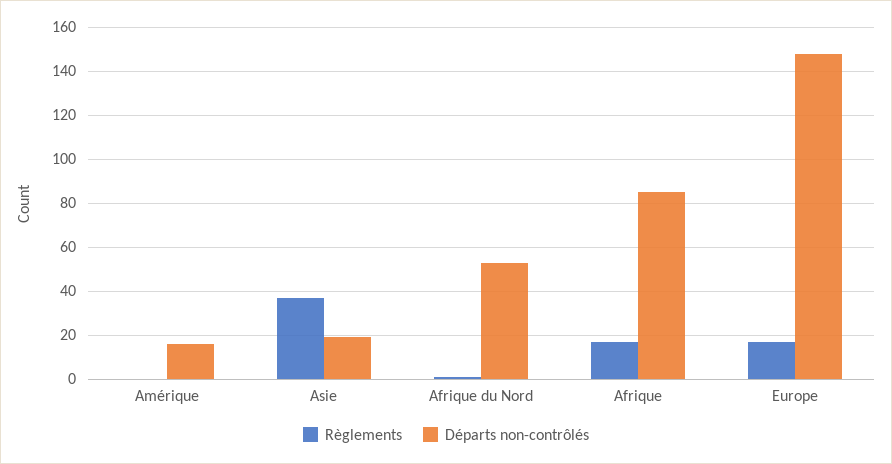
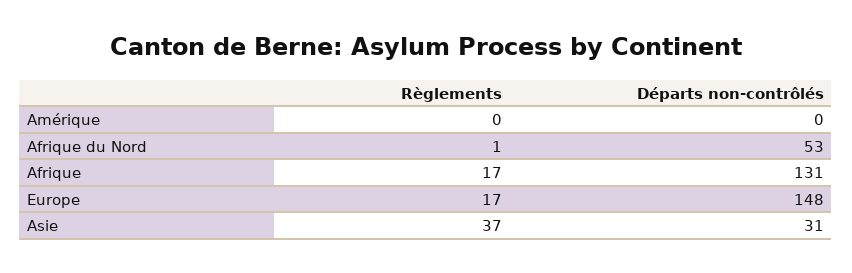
  {
    "Règlements": {
      "Amérique": 0,
      "Asie": 37,
      "Afrique du Nord": 1,
      "Afrique": 17,
      "Europe": 17
    },
    "Départs non-contrôlés": {
-     "Amérique": 15,
+     "Amérique": 0,
-     "Asie": 20,
+     "Asie": 31,
      "Afrique du Nord": 53,
-     "Afrique": 85,
+     "Afrique": 131,
      "Europe": 148
    }
  }

